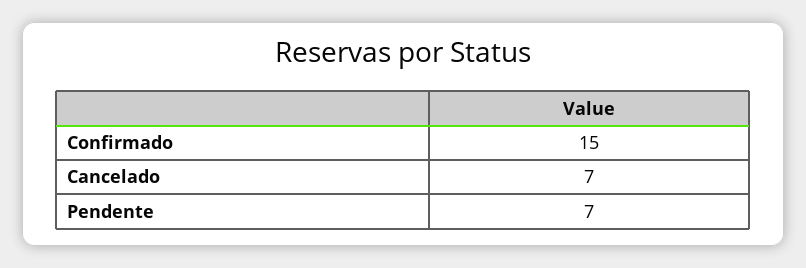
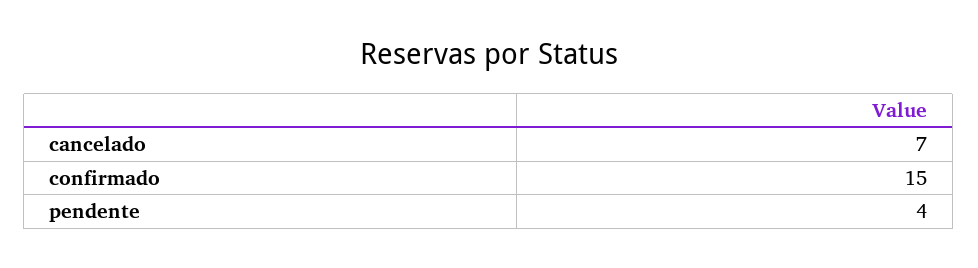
  {
    "Confirmado": 15,
    "Cancelado": 7,
-   "Pendente": 7
+   "Pendente": 4
  }

